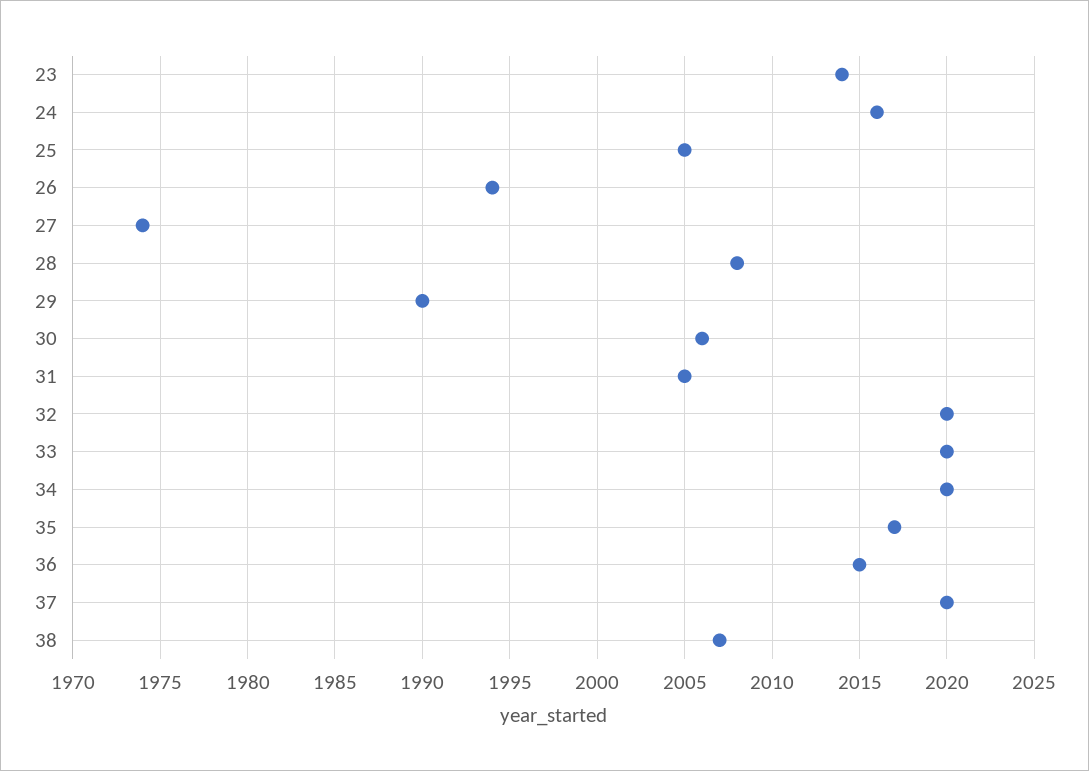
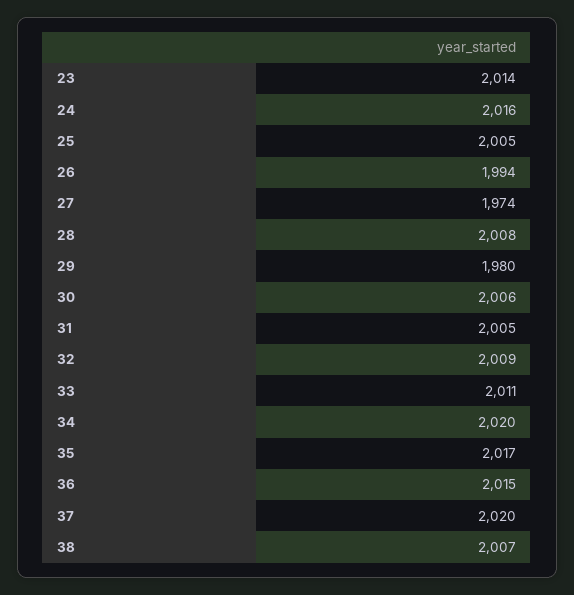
  {
    "23": 2014,
    "24": 2016,
    "25": 2005,
    "26": 1994,
    "27": 1974,
    "28": 2008,
-   "29": 1990,
+   "29": 1980,
    "30": 2006,
    "31": 2005,
-   "32": 2020,
+   "32": 2009,
-   "33": 2020,
+   "33": 2011,
    "34": 2020,
    "35": 2017,
    "36": 2015,
    "37": 2020,
    "38": 2007
  }

